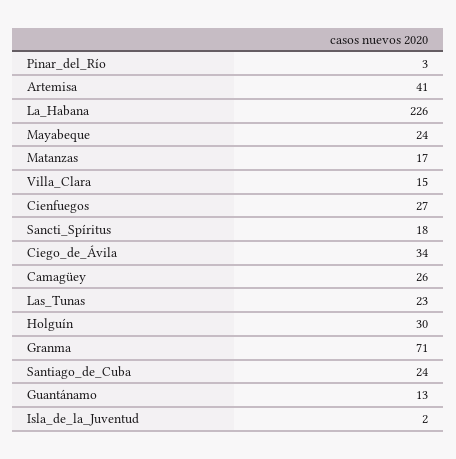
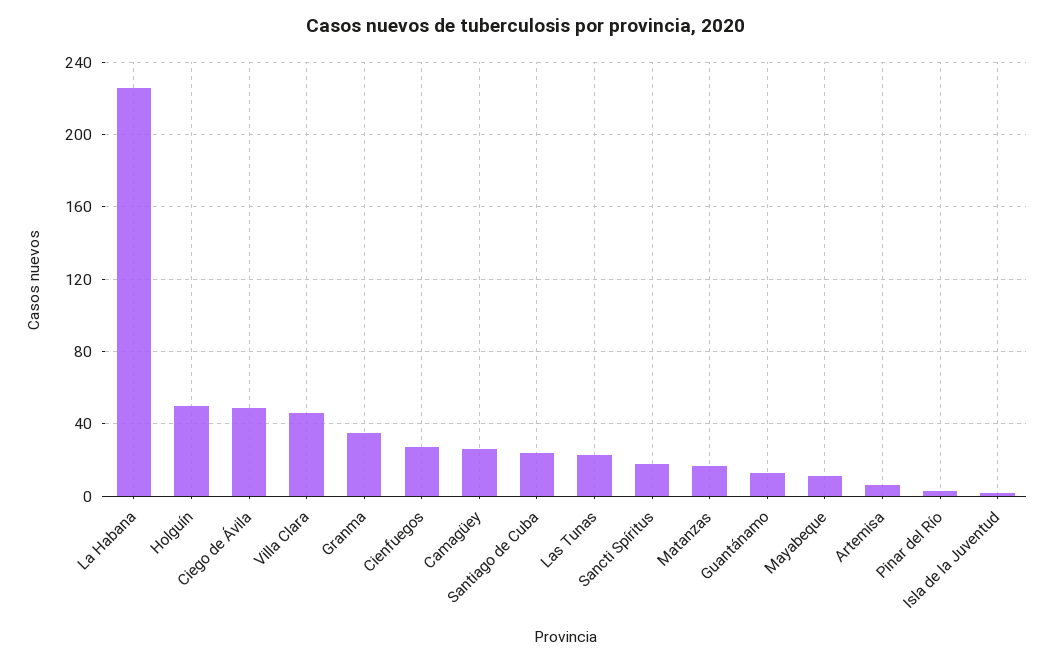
  {
    "Pinar_del_Río": 3,
-   "Artemisa": 41,
+   "Artemisa": 5,
    "La_Habana": 226,
-   "Mayabeque": 24,
+   "Mayabeque": 10,
    "Matanzas": 17,
-   "Villa_Clara": 15,
+   "Villa_Clara": 45,
    "Cienfuegos": 27,
    "Sancti_Spíritus": 18,
-   "Ciego_de_Ávila": 34,
+   "Ciego_de_Ávila": 50,
    "Camagüey": 26,
    "Las_Tunas": 23,
-   "Holguín": 30,
+   "Holguín": 50,
-   "Granma": 71,
+   "Granma": 35,
    "Santiago_de_Cuba": 24,
    "Guantánamo": 13,
    "Isla_de_la_Juventud": 2
  }

